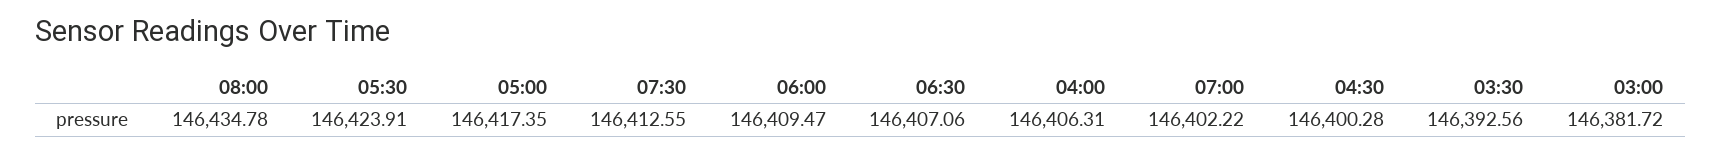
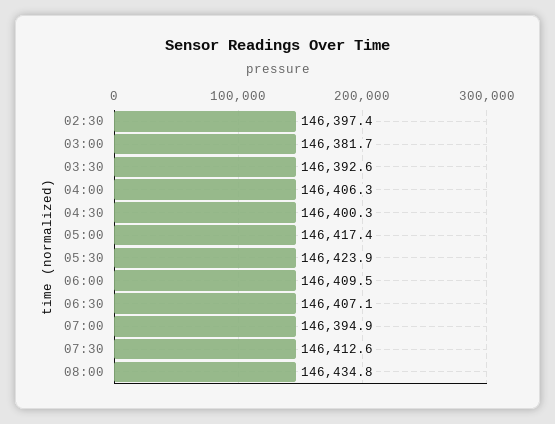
  {
    "08:00": 146434.78,
    "05:30": 146423.91,
    "05:00": 146417.35,
    "07:30": 146412.55,
    "06:00": 146409.47,
    "06:30": 146407.06,
    "04:00": 146406.31,
-   "07:00": 146402.22,
+   "07:00": 146394.9,
    "04:30": 146400.28,
    "03:30": 146392.56,
-   "03:00": 146381.72
+   "03:00": 146381.72,
+   "02:30": 146397.4
  }

